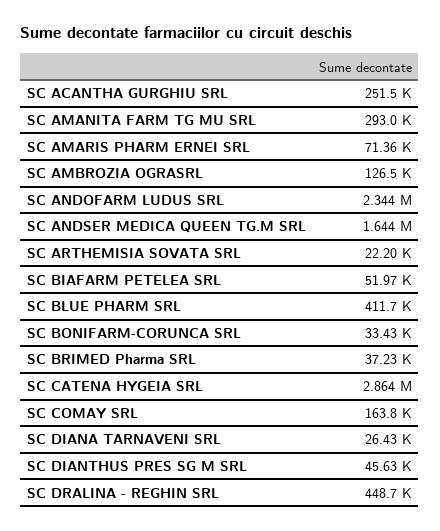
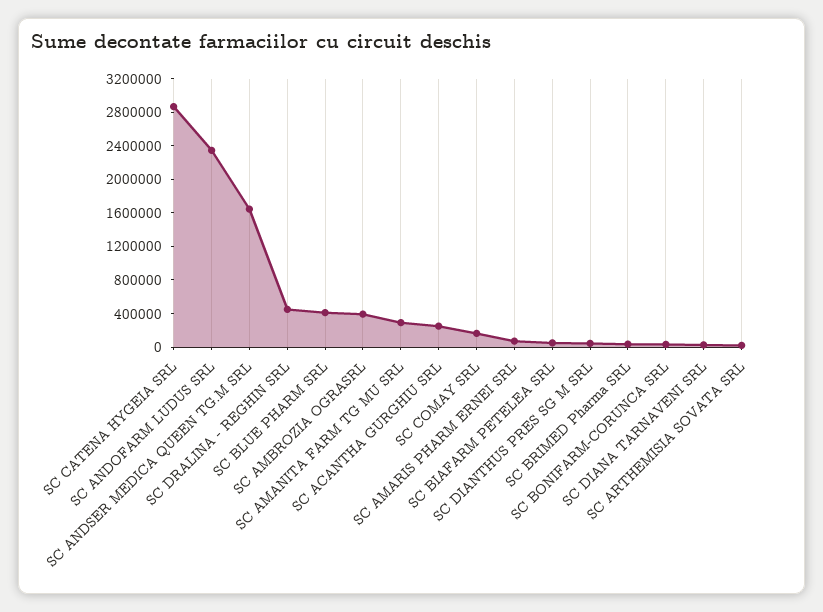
  {
    "SC ACANTHA GURGHIU SRL": 251500,
    "SC AMANITA FARM TG MU SRL": 293000,
    "SC AMARIS PHARM ERNEI SRL": 71360,
-   "SC AMBROZIA OGRASRL": 126500,
+   "SC AMBROZIA OGRASRL": 400000,
    "SC ANDOFARM LUDUS SRL": 2344000,
    "SC ANDSER MEDICA QUEEN TG.M SRL": 1644000,
    "SC ARTHEMISIA SOVATA SRL": 22200,
    "SC BIAFARM PETELEA SRL": 51970,
    "SC BLUE PHARM SRL": 411700,
    "SC BONIFARM-CORUNCA SRL": 33430,
    "SC BRIMED Pharma SRL": 37230,
    "SC CATENA HYGEIA SRL": 2864000,
    "SC COMAY SRL": 163800,
    "SC DIANA TARNAVENI SRL": 26430,
    "SC DIANTHUS PRES SG M SRL": 45630,
    "SC DRALINA - REGHIN SRL": 448700
  }

